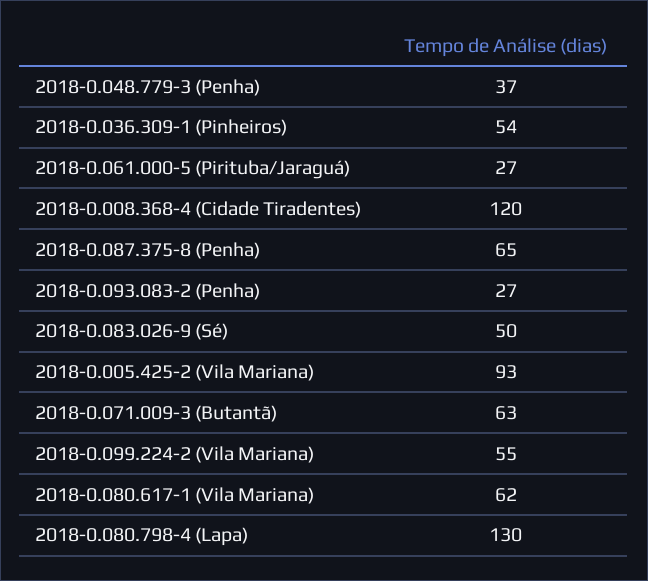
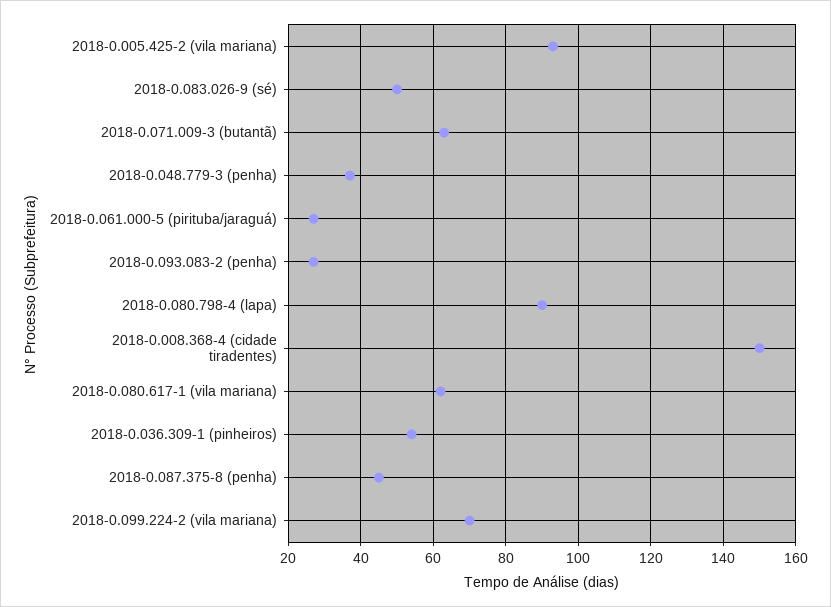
  {
    "2018-0.048.779-3 (Penha)": 37,
    "2018-0.036.309-1 (Pinheiros)": 54,
    "2018-0.061.000-5 (Pirituba/Jaraguá)": 27,
-   "2018-0.008.368-4 (Cidade Tiradentes)": 120,
+   "2018-0.008.368-4 (Cidade Tiradentes)": 150,
-   "2018-0.087.375-8 (Penha)": 65,
+   "2018-0.087.375-8 (Penha)": 45,
    "2018-0.093.083-2 (Penha)": 27,
    "2018-0.083.026-9 (Sé)": 50,
    "2018-0.005.425-2 (Vila Mariana)": 93,
    "2018-0.071.009-3 (Butantã)": 63,
-   "2018-0.099.224-2 (Vila Mariana)": 55,
+   "2018-0.099.224-2 (Vila Mariana)": 70,
    "2018-0.080.617-1 (Vila Mariana)": 62,
-   "2018-0.080.798-4 (Lapa)": 130
+   "2018-0.080.798-4 (Lapa)": 90
  }

